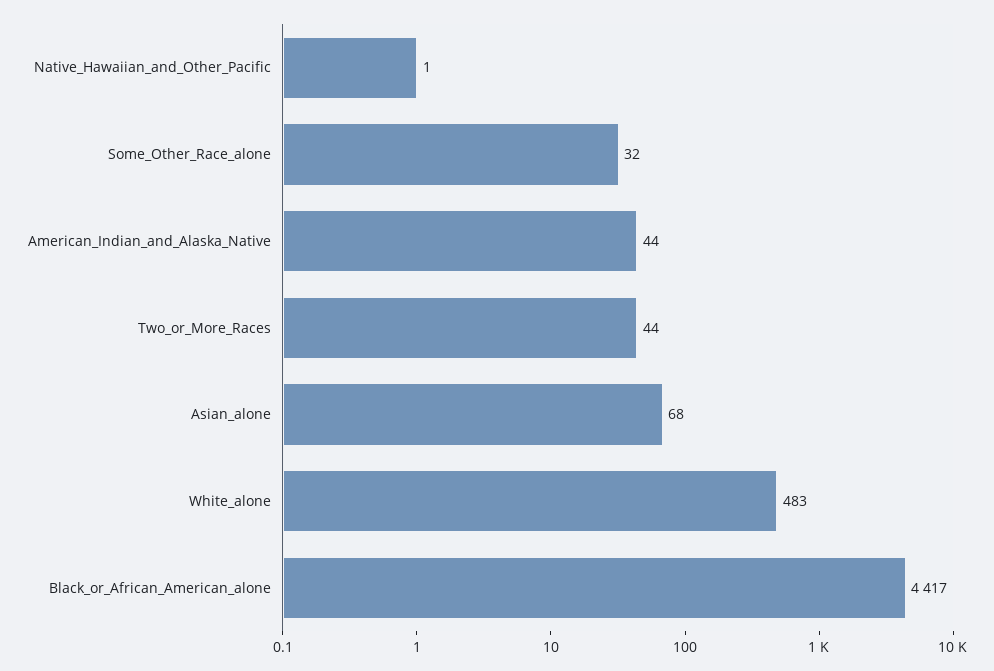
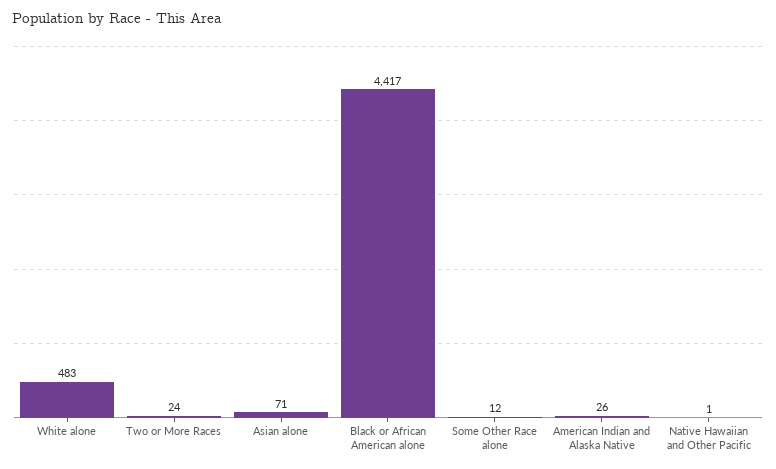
  {
    "Native_Hawaiian_and_Other_Pacific": 1,
-   "Some_Other_Race_alone": 32,
+   "Some_Other_Race_alone": 12,
-   "American_Indian_and_Alaska_Native": 44,
+   "American_Indian_and_Alaska_Native": 26,
-   "Two_or_More_Races": 44,
+   "Two_or_More_Races": 24,
-   "Asian_alone": 68,
+   "Asian_alone": 71,
    "White_alone": 483,
    "Black_or_African_American_alone": 4417
  }

